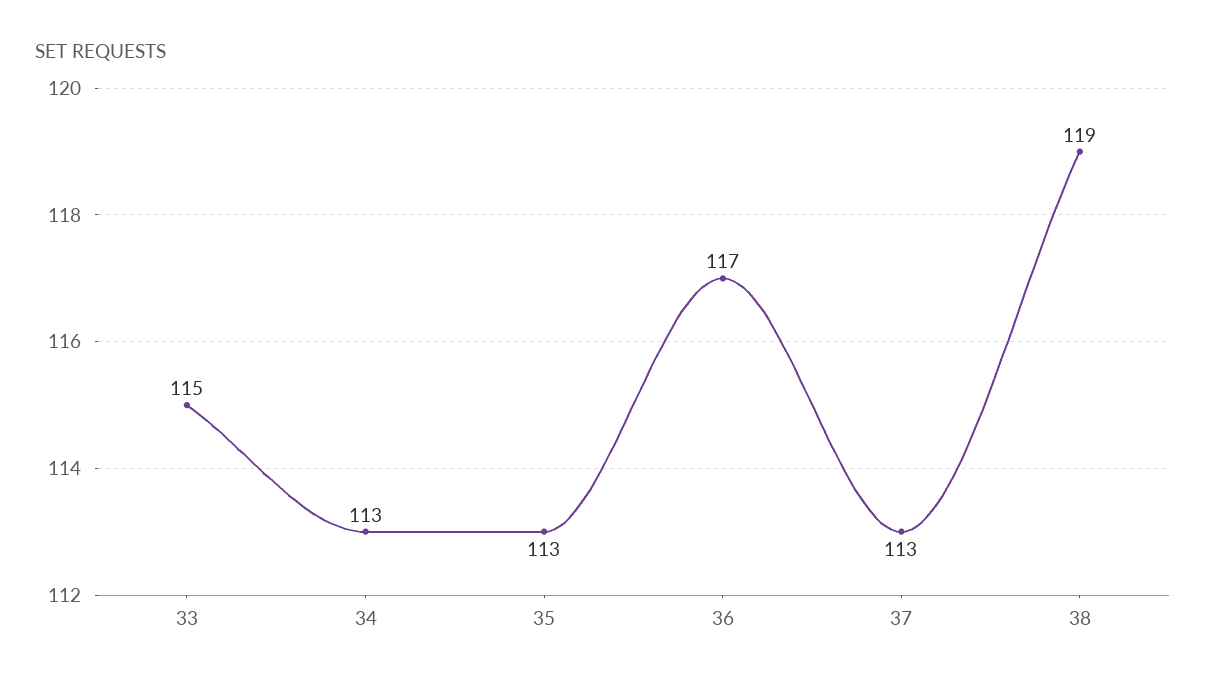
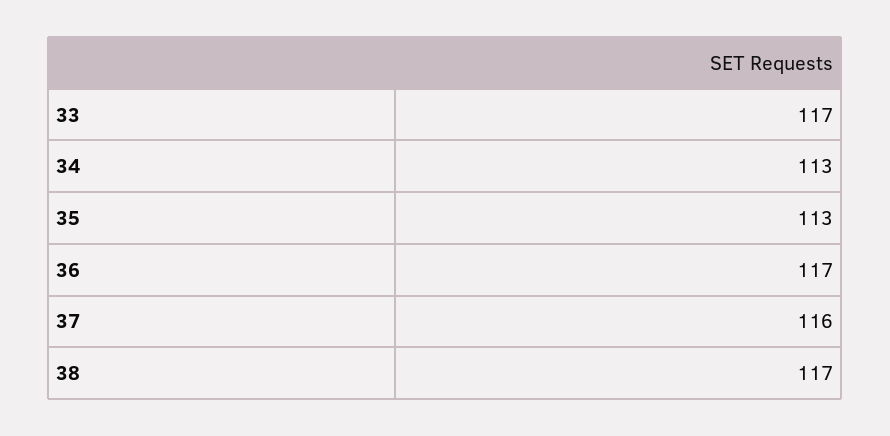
  {
-   "33": 115,
+   "33": 117,
    "34": 113,
    "35": 113,
    "36": 117,
-   "37": 113,
+   "37": 116,
-   "38": 119
+   "38": 117
  }

